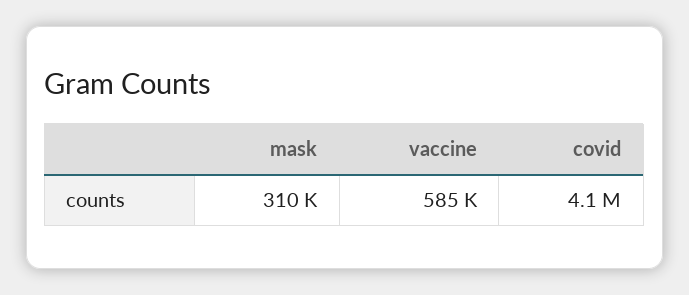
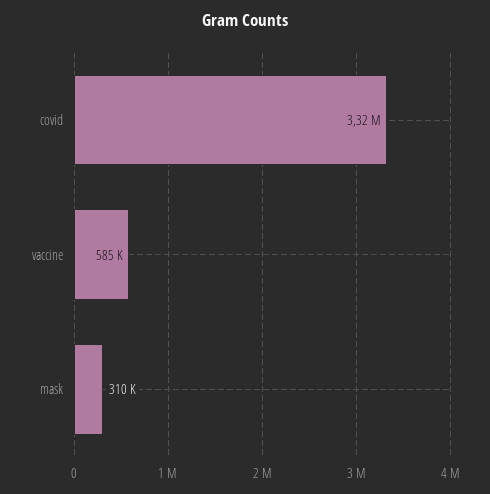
  {
    "mask": 310000,
    "vaccine": 585000,
-   "covid": 4100000
+   "covid": 3320000
  }

